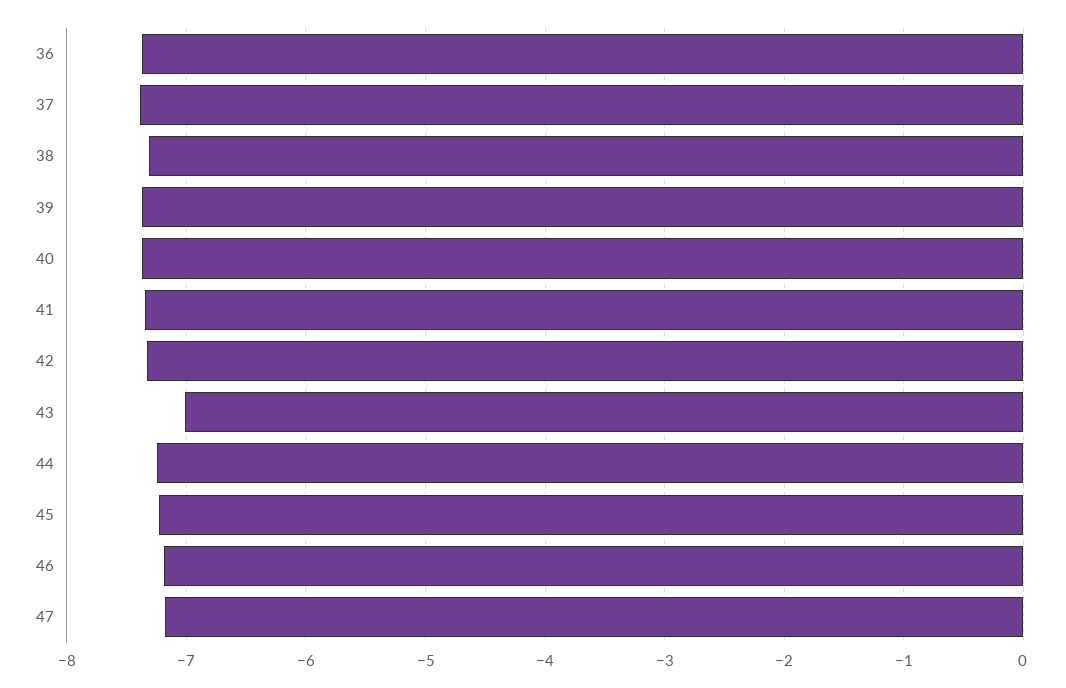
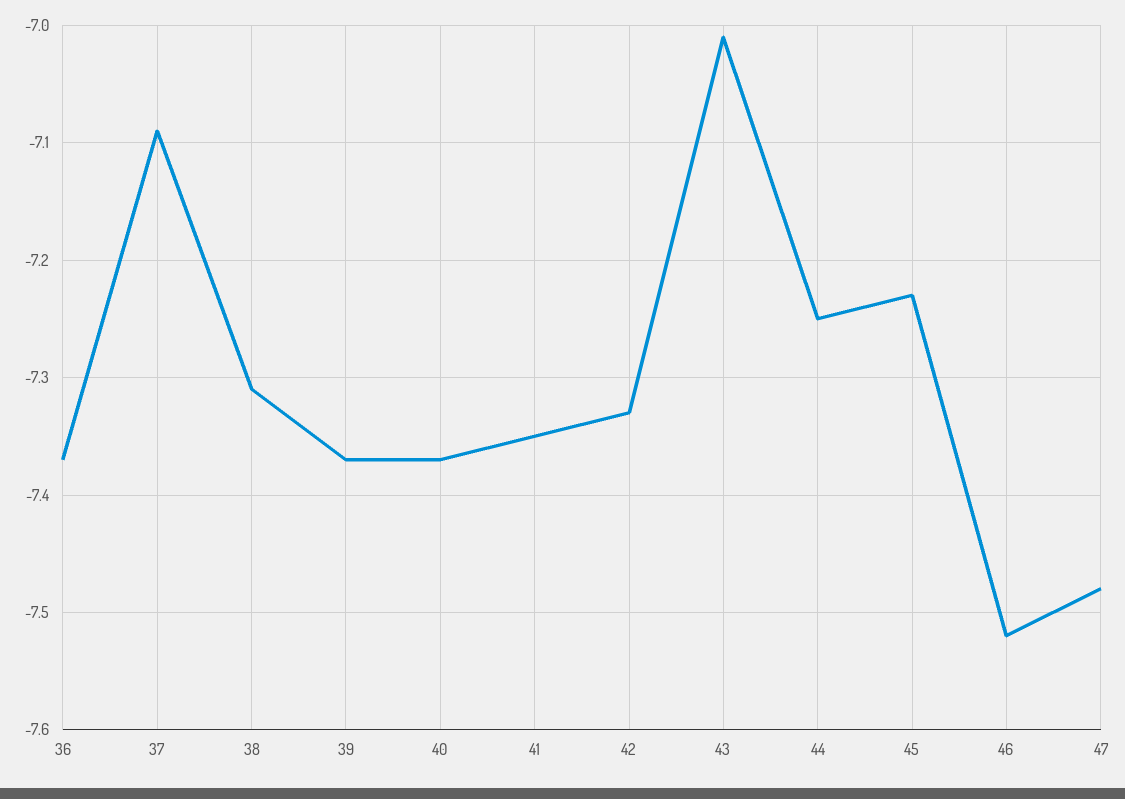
  {
    "36": -7.37,
-   "37": -7.4,
+   "37": -7.09,
    "38": -7.31,
    "39": -7.37,
    "40": -7.37,
    "41": -7.35,
    "42": -7.33,
    "43": -7.01,
    "44": -7.25,
    "45": -7.23,
-   "46": -7.2,
+   "46": -7.52,
-   "47": -7.2
+   "47": -7.48
  }

